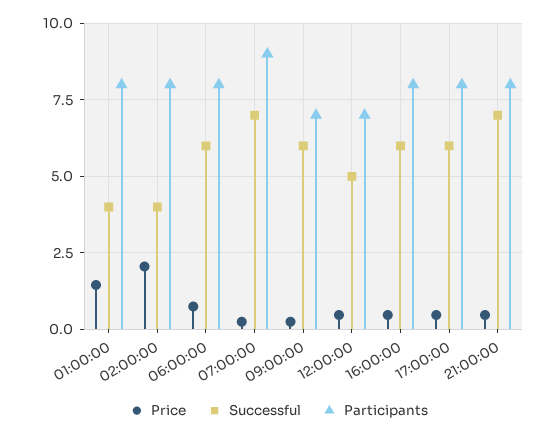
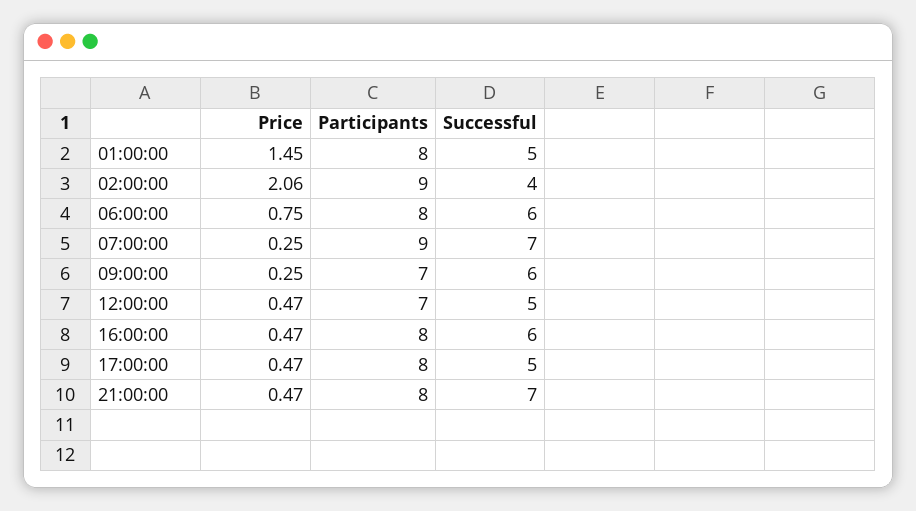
  {
    "Price": {
      "01:00:00": 1.45,
      "02:00:00": 2.06,
      "06:00:00": 0.75,
      "07:00:00": 0.25,
      "09:00:00": 0.25,
      "12:00:00": 0.47,
      "16:00:00": 0.47,
      "17:00:00": 0.47,
      "21:00:00": 0.47
    },
    "Successful": {
-     "01:00:00": 4,
+     "01:00:00": 5,
      "02:00:00": 4,
      "06:00:00": 6,
      "07:00:00": 7,
      "09:00:00": 6,
      "12:00:00": 5,
      "16:00:00": 6,
-     "17:00:00": 6,
+     "17:00:00": 5,
      "21:00:00": 7
    },
    "Participants": {
      "01:00:00": 8,
-     "02:00:00": 8,
+     "02:00:00": 9,
      "06:00:00": 8,
      "07:00:00": 9,
      "09:00:00": 7,
      "12:00:00": 7,
      "16:00:00": 8,
      "17:00:00": 8,
      "21:00:00": 8
    }
  }

